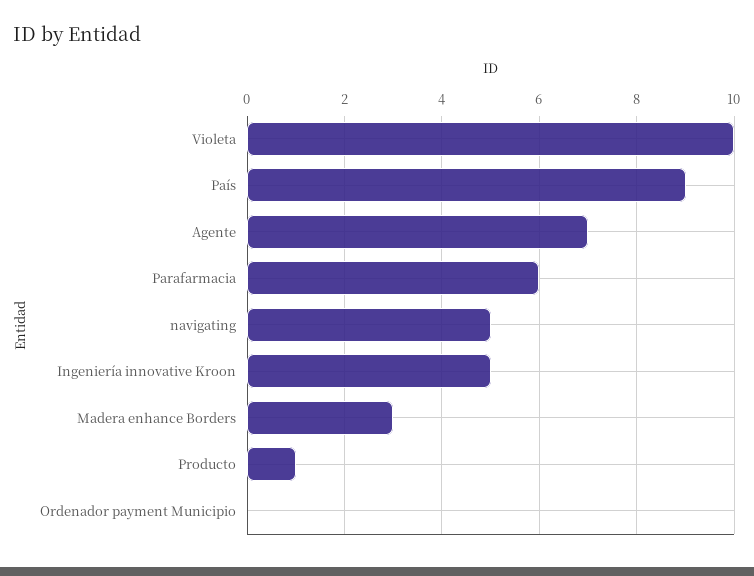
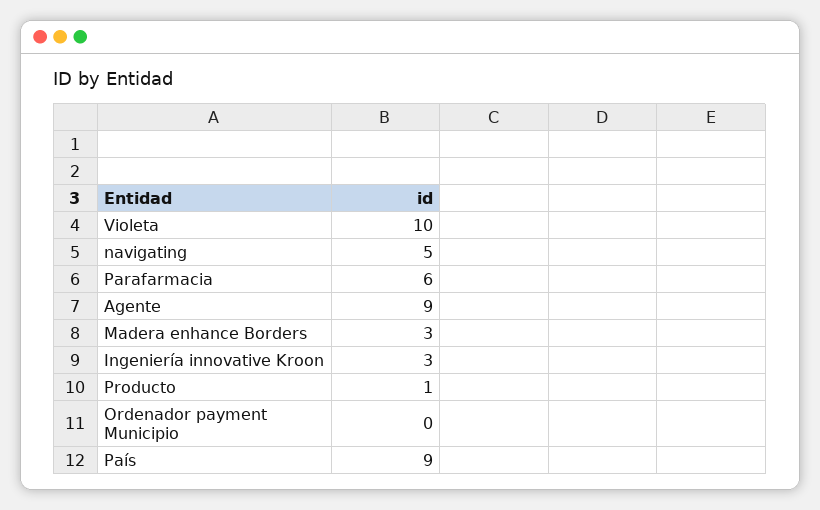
  {
    "Violeta": 10,
    "País": 9,
-   "Agente": 7,
+   "Agente": 9,
    "Parafarmacia": 6,
    "navigating": 5,
-   "Ingeniería innovative Kroon": 5,
+   "Ingeniería innovative Kroon": 3,
    "Madera enhance Borders": 3,
    "Producto": 1,
    "Ordenador payment Municipio": 0
  }

